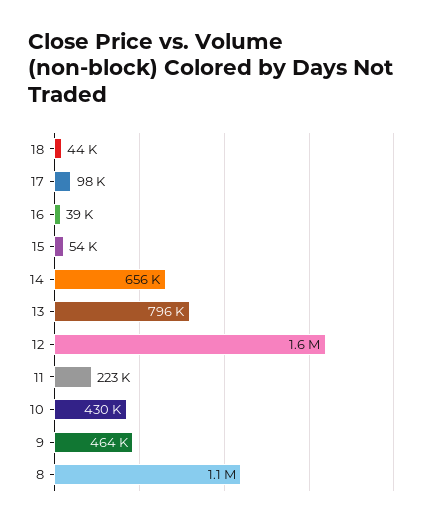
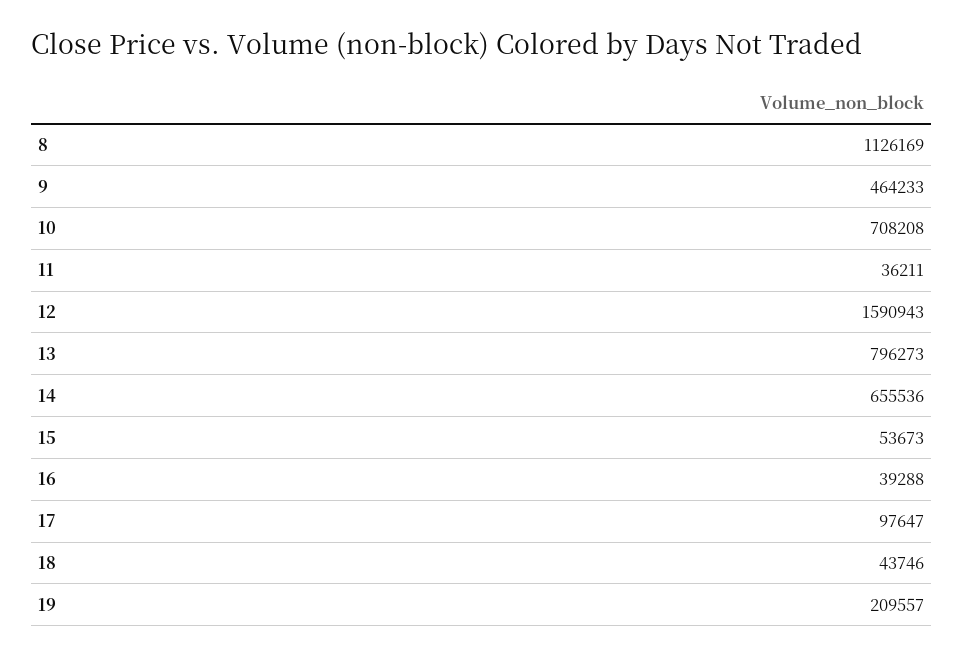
  {
    "18": 43746,
    "17": 97647,
    "16": 39288,
    "15": 53673,
    "14": 655536,
    "13": 796273,
    "12": 1590943,
-   "11": 223000,
+   "11": 36211,
-   "10": 430000,
+   "10": 708208,
    "9": 464233,
-   "8": 1126169
+   "8": 1126169,
+   "19": 209557
  }

